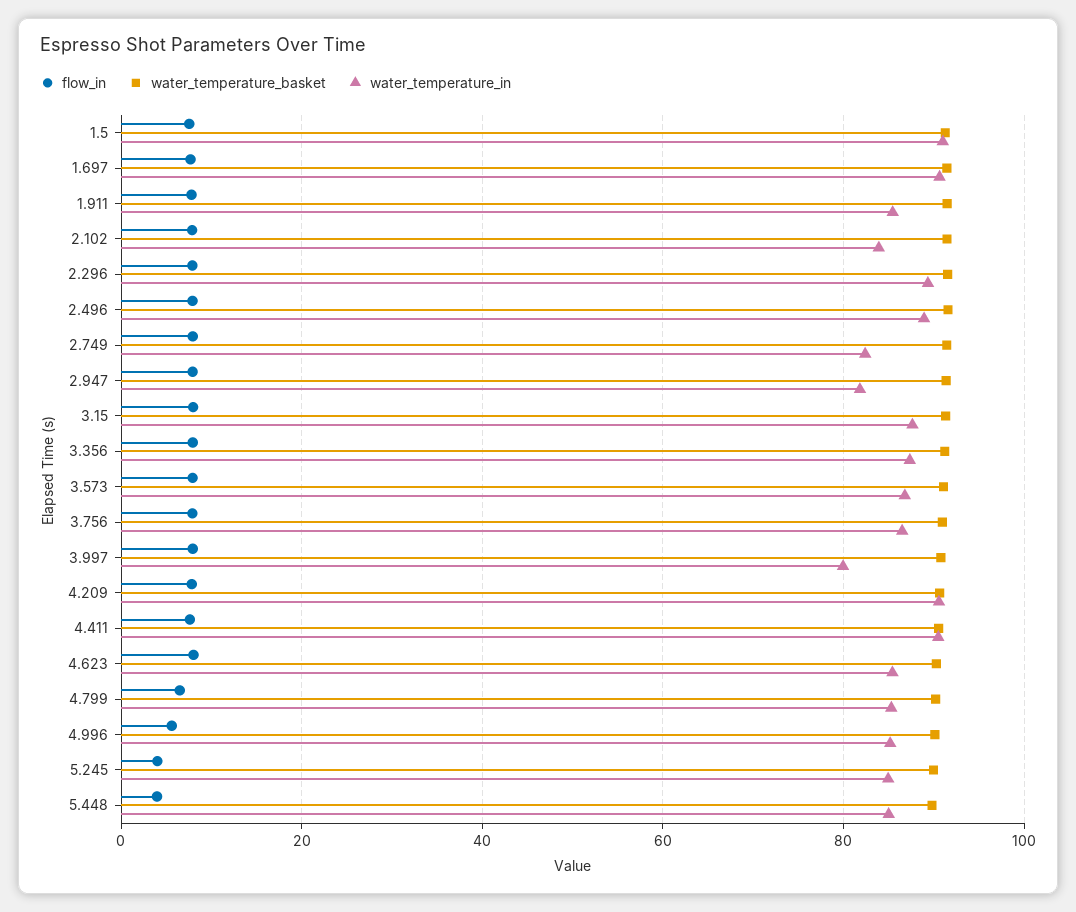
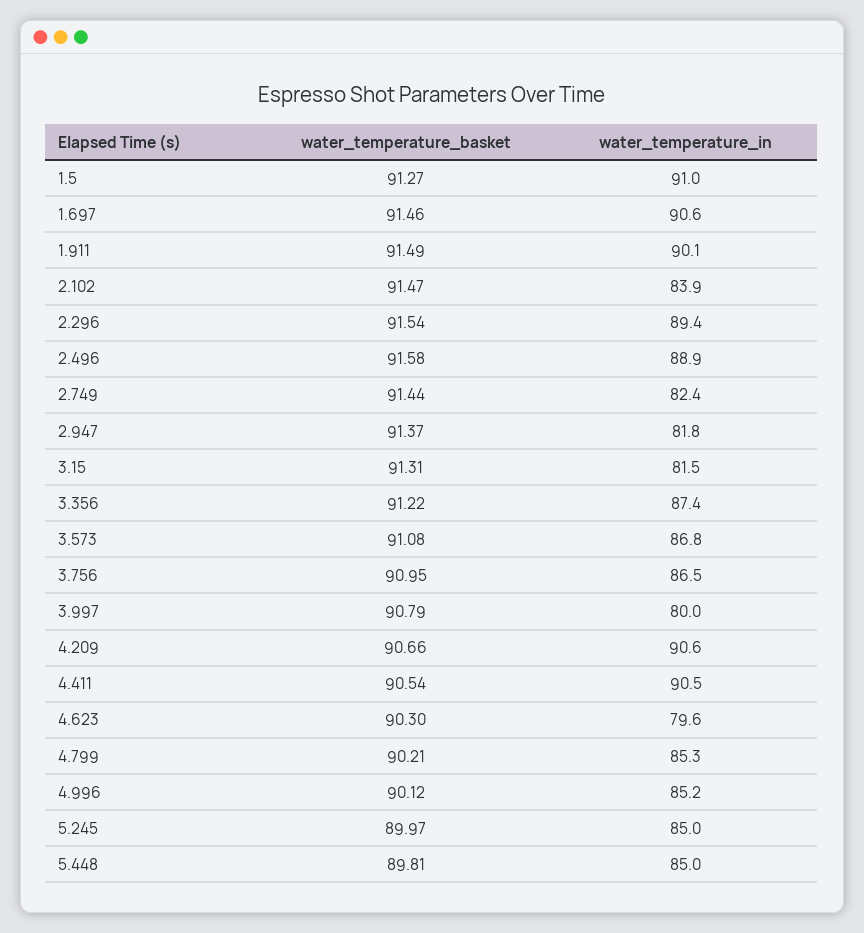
  {
-   "flow_in": {
-     "1.5": 8,
-     "1.697": 8,
-     "1.911": 8,
-     "2.102": 8,
-     "2.296": 8,
-     "2.496": 8,
-     "2.749": 8,
-     "2.947": 8,
-     "3.15": 8,
-     "3.356": 8,
-     "3.573": 8,
-     "3.756": 8,
-     "3.997": 8,
-     "4.209": 8,
-     "4.411": 8,
-     "4.623": 8,
-     "4.799": 6,
-     "4.996": 6,
-     "5.245": 4,
-     "5.448": 4
-   },
    "water_temperature_basket": {
      "1.5": 91.27,
      "1.697": 91.46,
      "1.911": 91.49,
      "2.102": 91.47,
      "2.296": 91.54,
      "2.496": 91.58,
      "2.749": 91.44,
      "2.947": 91.37,
      "3.15": 91.31,
      "3.356": 91.22,
      "3.573": 91.08,
      "3.756": 90.95,
      "3.997": 90.79,
      "4.209": 90.66,
      "4.411": 90.54,
      "4.623": 90.3,
      "4.799": 90.21,
      "4.996": 90.12,
      "5.245": 89.97,
      "5.448": 89.81
    },
    "water_temperature_in": {
      "1.5": 91,
      "1.697": 90.6,
-     "1.911": 86,
+     "1.911": 90.1,
      "2.102": 83.9,
      "2.296": 89.4,
      "2.496": 88.9,
      "2.749": 82.4,
      "2.947": 81.8,
-     "3.15": 88,
+     "3.15": 81.5,
      "3.356": 87.4,
      "3.573": 86.8,
      "3.756": 86.5,
      "3.997": 80,
      "4.209": 90.6,
      "4.411": 90.5,
-     "4.623": 86,
+     "4.623": 79.6,
      "4.799": 85.3,
      "4.996": 85.2,
      "5.245": 85,
      "5.448": 85
    }
  }

